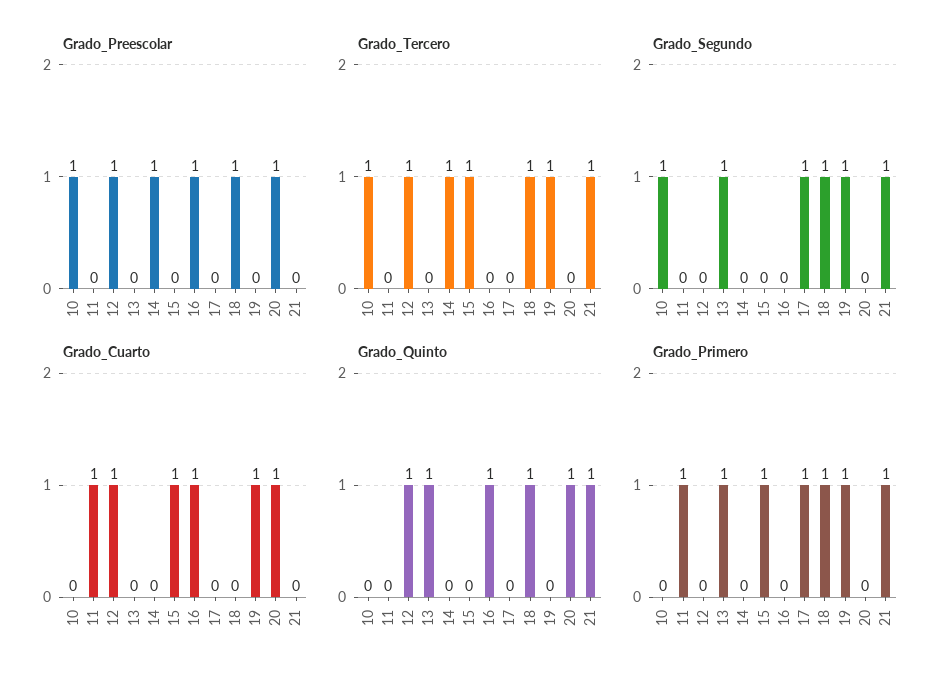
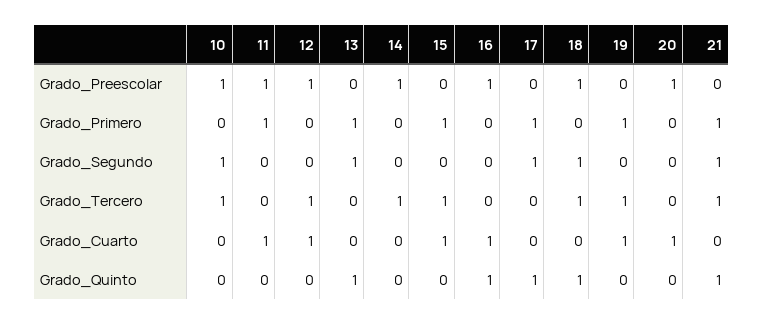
  {
    "Grado_Preescolar": {
      "10": 1,
-     "11": 0,
+     "11": 1,
      "12": 1,
      "13": 0,
      "14": 1,
      "15": 0,
      "16": 1,
      "17": 0,
      "18": 1,
      "19": 0,
      "20": 1,
      "21": 0
    },
    "Grado_Tercero": {
      "10": 1,
      "11": 0,
      "12": 1,
      "13": 0,
      "14": 1,
      "15": 1,
      "16": 0,
      "17": 0,
      "18": 1,
      "19": 1,
      "20": 0,
      "21": 1
    },
    "Grado_Segundo": {
      "10": 1,
      "11": 0,
      "12": 0,
      "13": 1,
      "14": 0,
      "15": 0,
      "16": 0,
      "17": 1,
      "18": 1,
-     "19": 1,
+     "19": 0,
      "20": 0,
      "21": 1
    },
    "Grado_Cuarto": {
      "10": 0,
      "11": 1,
      "12": 1,
      "13": 0,
      "14": 0,
      "15": 1,
      "16": 1,
      "17": 0,
      "18": 0,
      "19": 1,
      "20": 1,
      "21": 0
    },
    "Grado_Quinto": {
      "10": 0,
      "11": 0,
-     "12": 1,
+     "12": 0,
      "13": 1,
      "14": 0,
      "15": 0,
      "16": 1,
-     "17": 0,
+     "17": 1,
      "18": 1,
      "19": 0,
-     "20": 1,
+     "20": 0,
      "21": 1
    },
    "Grado_Primero": {
      "10": 0,
      "11": 1,
      "12": 0,
      "13": 1,
      "14": 0,
      "15": 1,
      "16": 0,
      "17": 1,
-     "18": 1,
+     "18": 0,
      "19": 1,
      "20": 0,
      "21": 1
    }
  }

